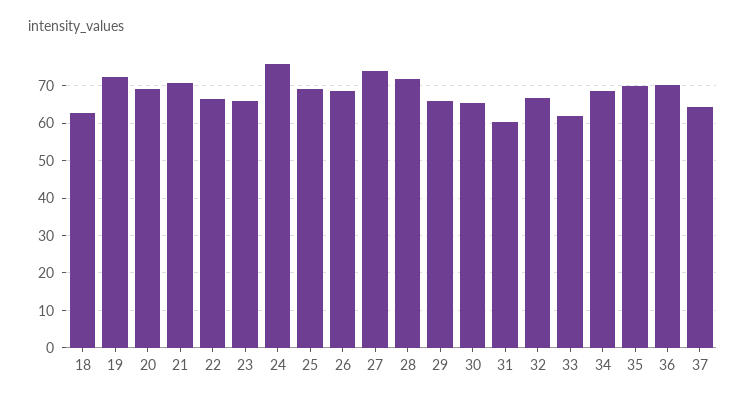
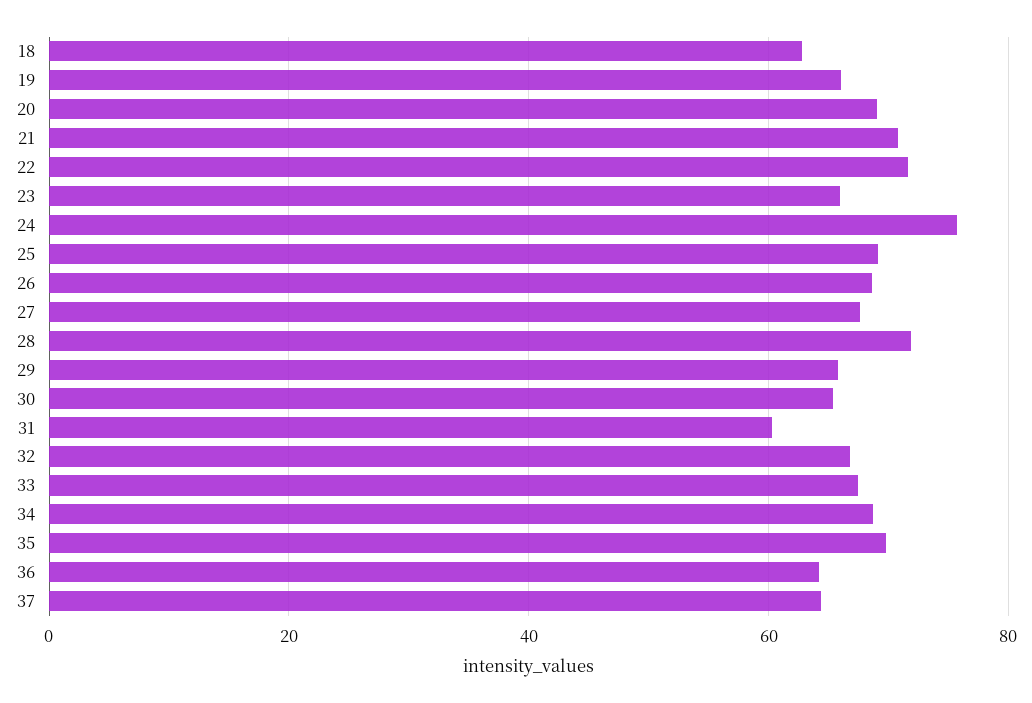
  {
    "18": 62,
-   "19": 72,
+   "19": 66,
    "20": 70,
    "21": 70,
-   "22": 66,
+   "22": 72,
    "23": 66,
    "24": 76,
    "25": 70,
    "26": 68,
-   "27": 74,
+   "27": 68,
    "28": 72,
    "29": 66,
    "30": 66,
    "31": 60,
    "32": 66,
-   "33": 62,
+   "33": 68,
    "34": 68,
    "35": 70,
-   "36": 70,
+   "36": 64,
    "37": 64
  }

